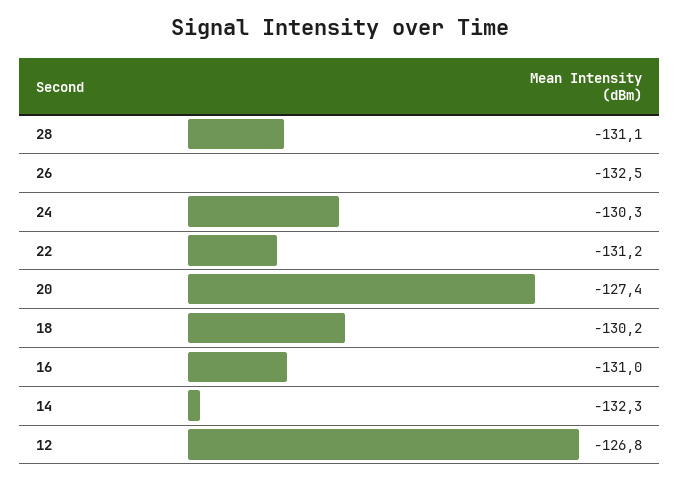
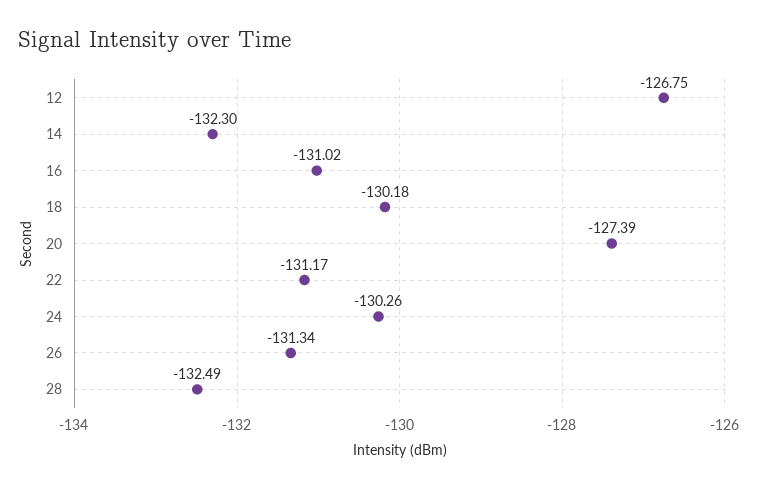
  {
-   "28": -131.1,
+   "28": -132.49,
-   "26": -132.5,
+   "26": -131.34,
    "24": -130.26,
    "22": -131.17,
    "20": -127.39,
    "18": -130.18,
    "16": -131.02,
    "14": -132.3,
    "12": -126.75
  }

